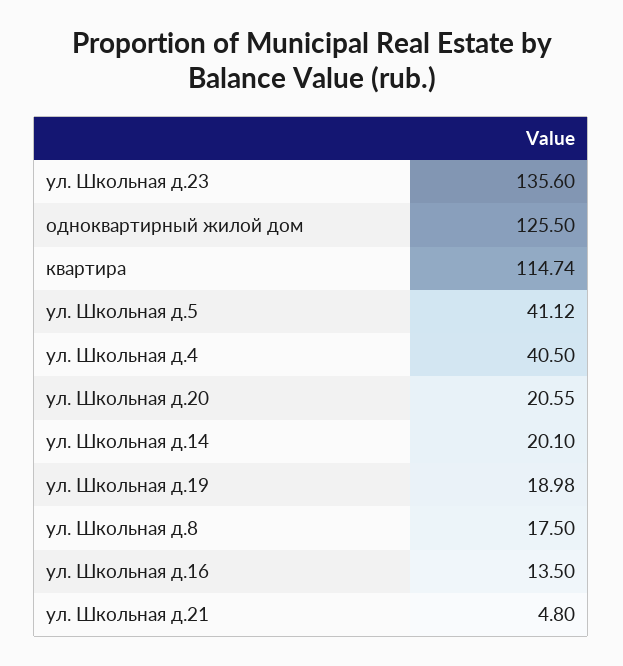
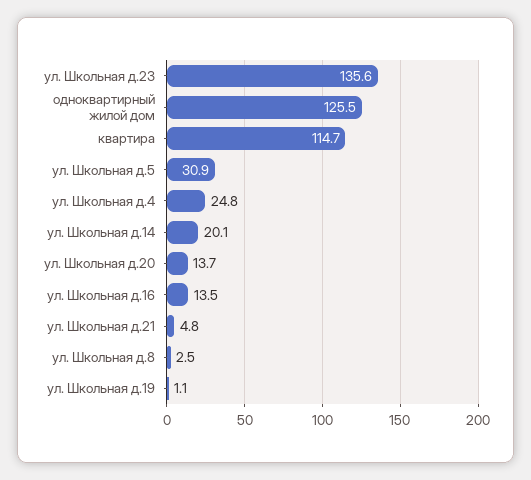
  {
    "ул. Школьная д.23": 135.6,
    "одноквартирный жилой дом": 125.5,
    "квартира": 114.74,
-   "ул. Школьная д.5": 41.12,
+   "ул. Школьная д.5": 30.9,
-   "ул. Школьная д.4": 40.5,
+   "ул. Школьная д.4": 24.8,
-   "ул. Школьная д.20": 20.55,
+   "ул. Школьная д.20": 13.7,
    "ул. Школьная д.14": 20.1,
-   "ул. Школьная д.19": 18.98,
+   "ул. Школьная д.19": 1.1,
-   "ул. Школьная д.8": 17.5,
+   "ул. Школьная д.8": 2.5,
    "ул. Школьная д.16": 13.5,
    "ул. Школьная д.21": 4.8
  }

